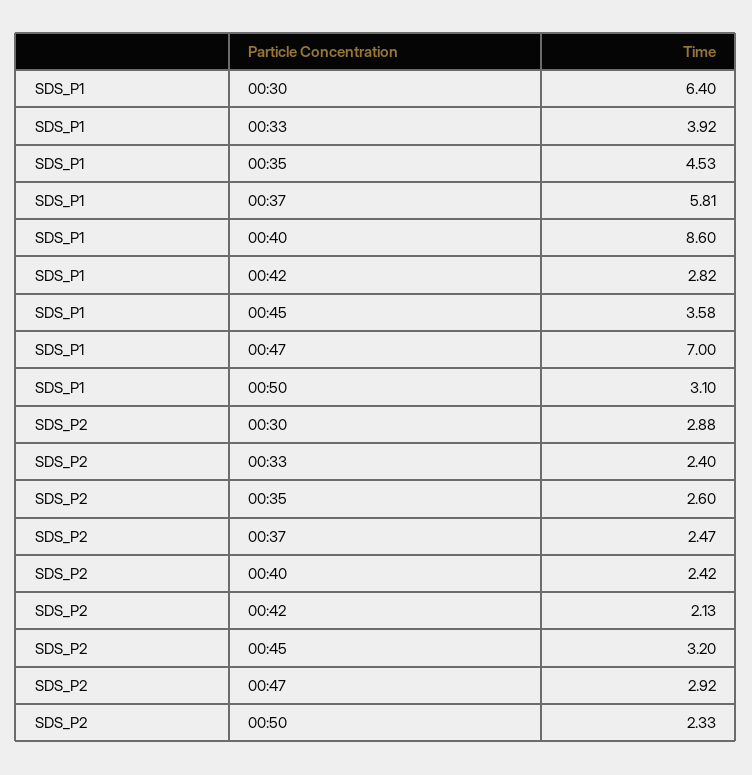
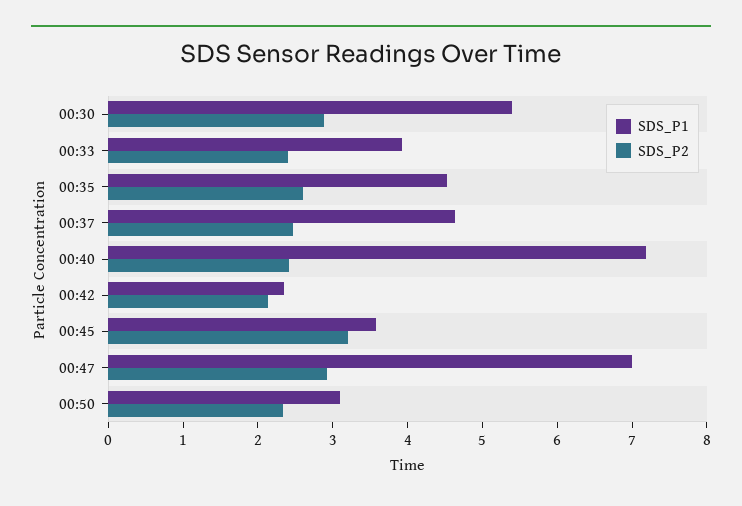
  {
    "SDS_P1": {
-     "00:30": 6.4,
+     "00:30": 5.4,
      "00:33": 3.92,
      "00:35": 4.53,
-     "00:37": 5.81,
+     "00:37": 4.6,
-     "00:40": 8.6,
+     "00:40": 7.2,
-     "00:42": 2.82,
+     "00:42": 2.4,
      "00:45": 3.58,
      "00:47": 7,
      "00:50": 3.1
    },
    "SDS_P2": {
      "00:30": 2.88,
      "00:33": 2.4,
      "00:35": 2.6,
      "00:37": 2.47,
      "00:40": 2.42,
      "00:42": 2.13,
      "00:45": 3.2,
      "00:47": 2.92,
      "00:50": 2.33
    }
  }

